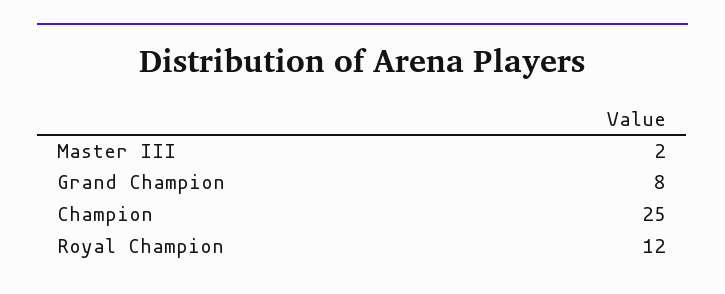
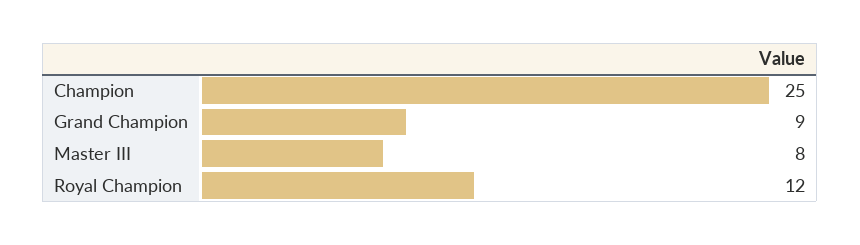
  {
-   "Master III": 2,
+   "Master III": 8,
-   "Grand Champion": 8,
+   "Grand Champion": 9,
    "Champion": 25,
    "Royal Champion": 12
  }

